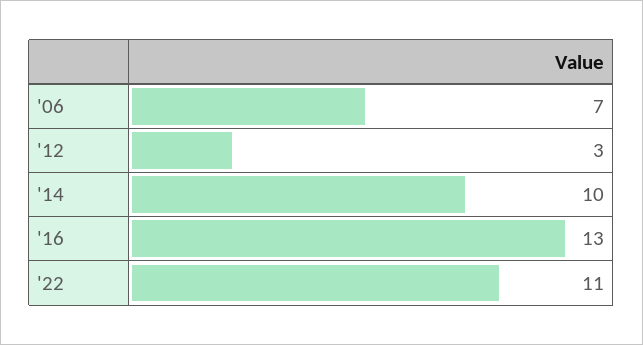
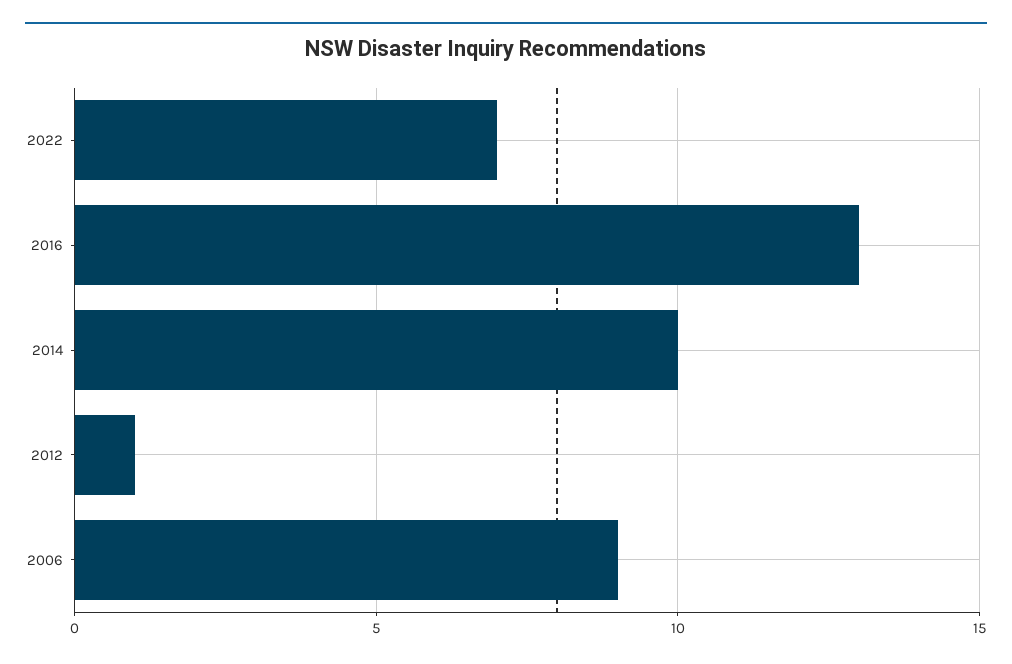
  {
-   "'06": 7,
+   "'06": 9,
-   "'12": 3,
+   "'12": 1,
    "'14": 10,
    "'16": 13,
-   "'22": 11
+   "'22": 7
  }

